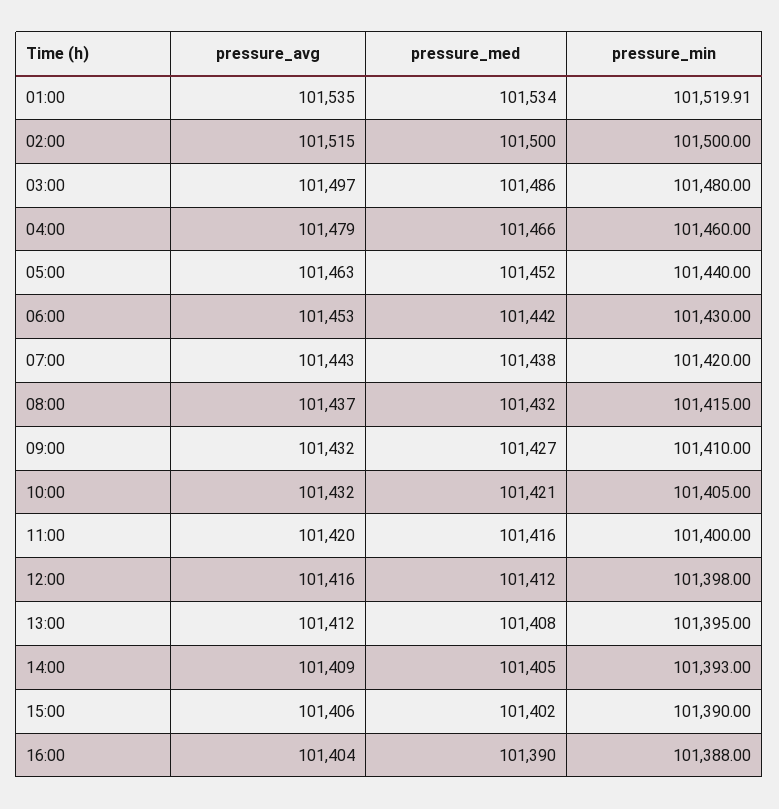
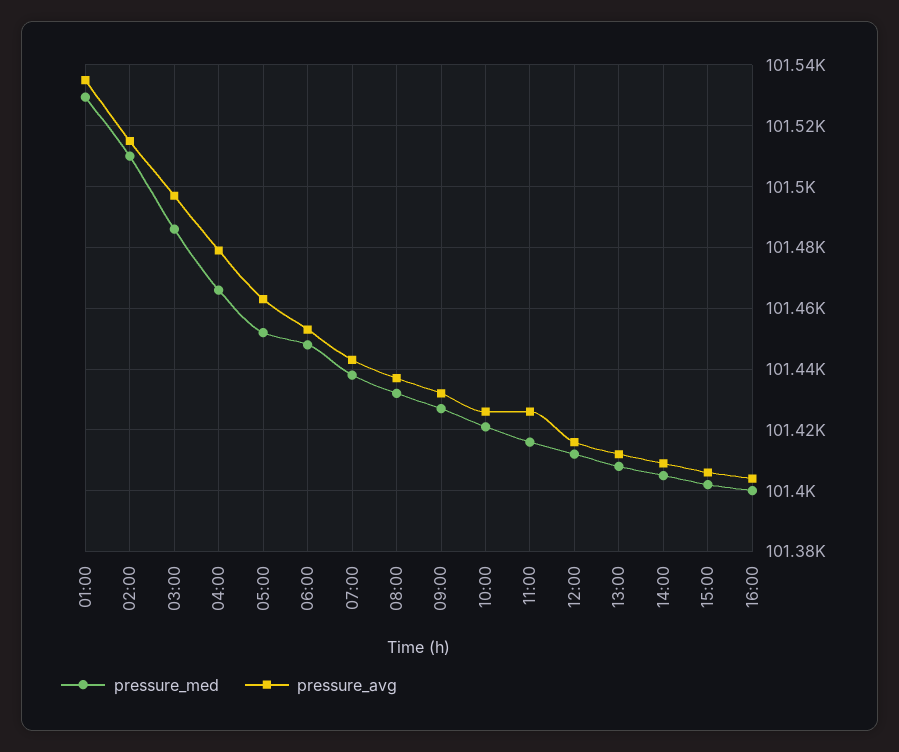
  {
    "pressure_avg": {
      "01:00": 101535,
      "02:00": 101515,
      "03:00": 101497,
      "04:00": 101479,
      "05:00": 101463,
      "06:00": 101453,
      "07:00": 101443,
      "08:00": 101437,
      "09:00": 101432,
-     "10:00": 101432,
+     "10:00": 101426,
-     "11:00": 101420,
+     "11:00": 101426,
      "12:00": 101416,
      "13:00": 101412,
      "14:00": 101409,
      "15:00": 101406,
      "16:00": 101404
    },
    "pressure_med": {
-     "01:00": 101534,
+     "01:00": 101530,
-     "02:00": 101500,
+     "02:00": 101510,
      "03:00": 101486,
      "04:00": 101466,
      "05:00": 101452,
-     "06:00": 101442,
+     "06:00": 101448,
      "07:00": 101438,
      "08:00": 101432,
      "09:00": 101427,
      "10:00": 101421,
      "11:00": 101416,
      "12:00": 101412,
      "13:00": 101408,
      "14:00": 101405,
      "15:00": 101402,
-     "16:00": 101390
+     "16:00": 101400
-   },
+   }
-   "pressure_min": {
-     "01:00": 101519.91,
-     "02:00": 101500,
-     "03:00": 101480,
-     "04:00": 101460,
-     "05:00": 101440,
-     "06:00": 101430,
-     "07:00": 101420,
-     "08:00": 101415,
-     "09:00": 101410,
-     "10:00": 101405,
-     "11:00": 101400,
-     "12:00": 101398,
-     "13:00": 101395,
-     "14:00": 101393,
-     "15:00": 101390,
-     "16:00": 101388
-   }
  }

